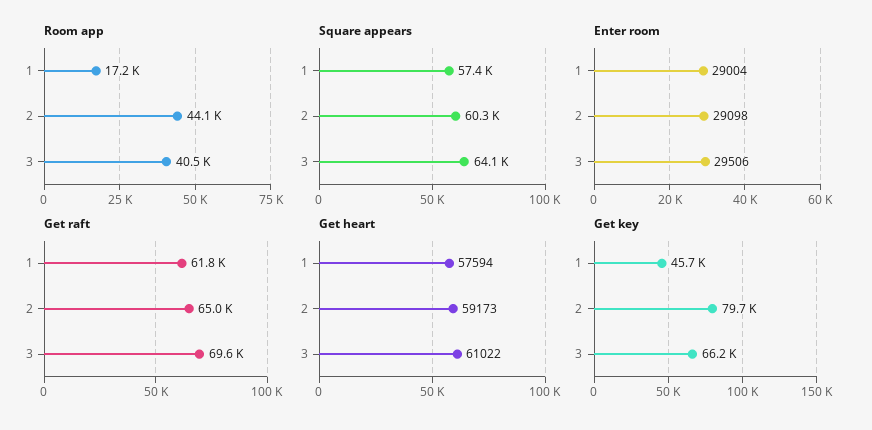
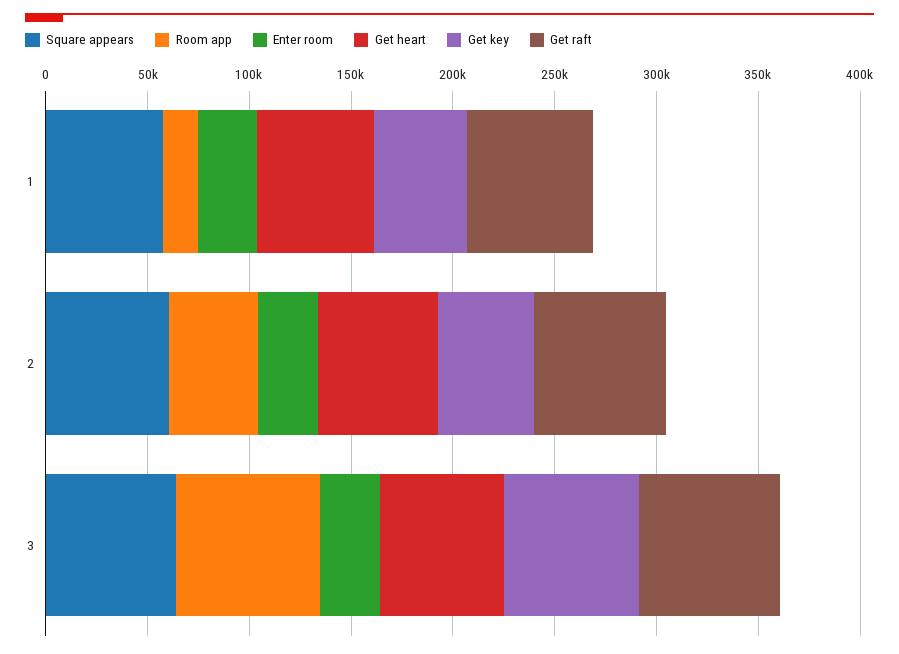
  {
    "Room app": {
      "1": 17200,
      "2": 44100,
-     "3": 40500
+     "3": 70000
    },
    "Square appears": {
      "1": 57400,
      "2": 60300,
      "3": 64100
    },
    "Enter room": {
      "1": 29004,
      "2": 29098,
      "3": 29506
    },
    "Get raft": {
      "1": 61800,
      "2": 65000,
      "3": 69600
    },
    "Get heart": {
      "1": 57594,
      "2": 59173,
      "3": 61022
    },
    "Get key": {
      "1": 45700,
-     "2": 79700,
+     "2": 50000,
      "3": 66200
    }
  }

